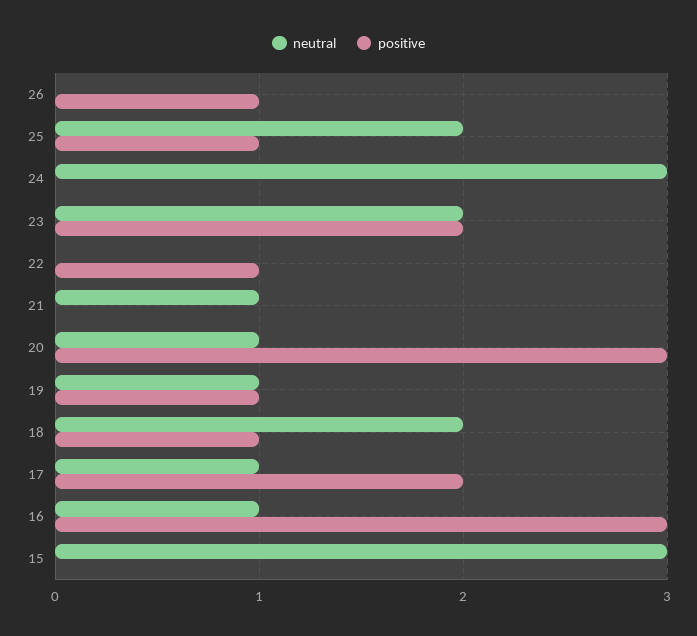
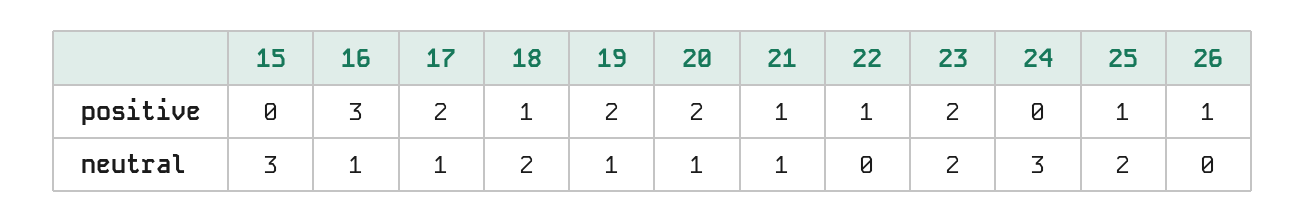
  {
    "neutral": {
      "26": 0,
      "25": 2,
      "24": 3,
      "23": 2,
      "22": 0,
      "21": 1,
      "20": 1,
      "19": 1,
      "18": 2,
      "17": 1,
      "16": 1,
      "15": 3
    },
    "positive": {
      "26": 1,
      "25": 1,
      "24": 0,
      "23": 2,
      "22": 1,
-     "21": 0,
+     "21": 1,
-     "20": 3,
+     "20": 2,
-     "19": 1,
+     "19": 2,
      "18": 1,
      "17": 2,
      "16": 3,
      "15": 0
    }
  }

